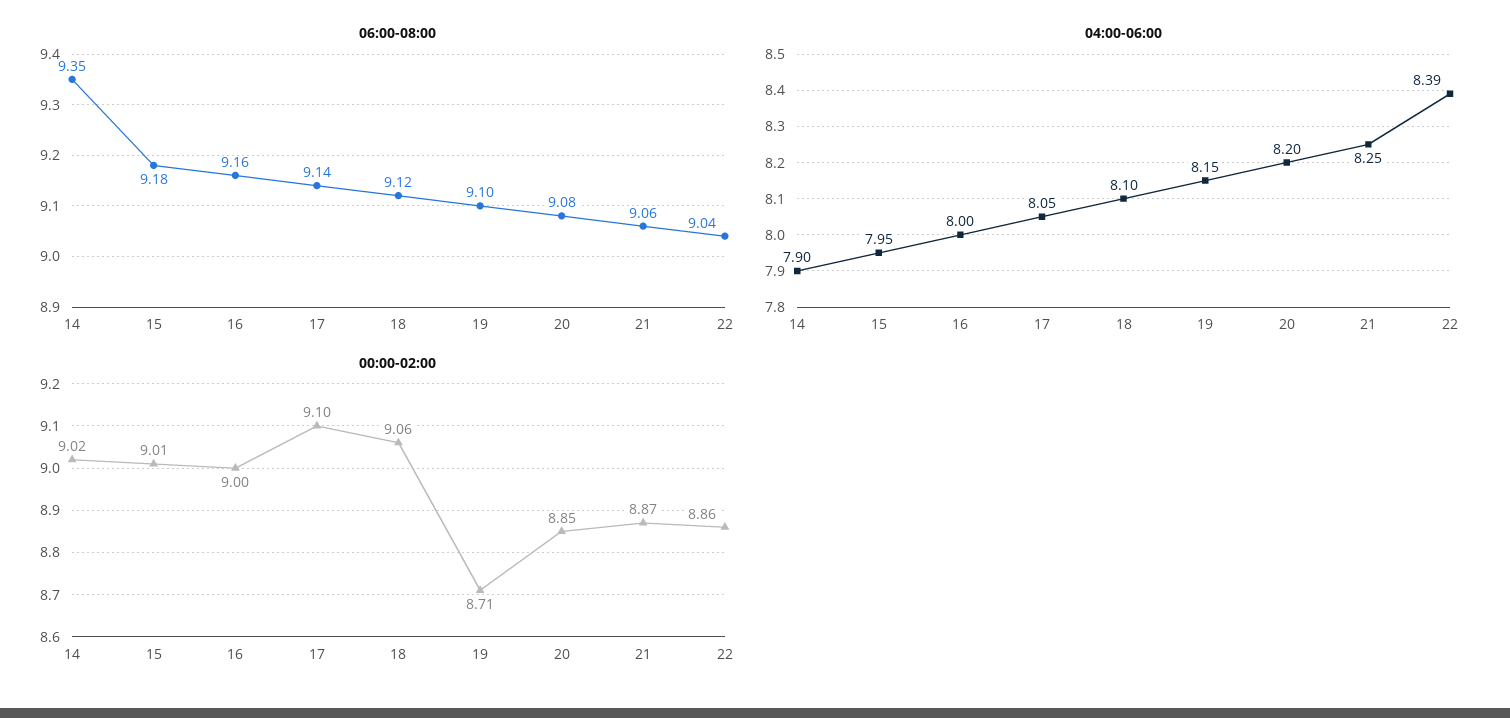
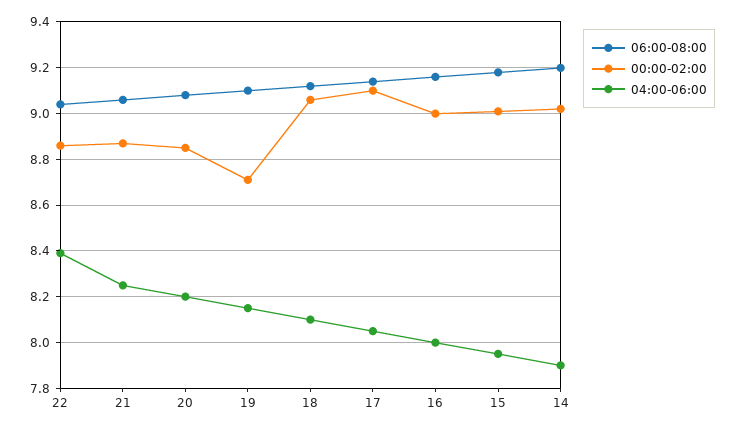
  {
    "06:00-08:00": {
-     "14": 9.35,
+     "14": 9.2,
      "15": 9.18,
      "16": 9.16,
      "17": 9.14,
      "18": 9.12,
      "19": 9.1,
      "20": 9.08,
      "21": 9.06,
      "22": 9.04
    },
    "04:00-06:00": {
      "14": 7.9,
      "15": 7.95,
      "16": 8,
      "17": 8.05,
      "18": 8.1,
      "19": 8.15,
      "20": 8.2,
      "21": 8.25,
      "22": 8.39
    },
    "00:00-02:00": {
      "14": 9.02,
      "15": 9.01,
      "16": 9,
      "17": 9.1,
      "18": 9.06,
      "19": 8.71,
      "20": 8.85,
      "21": 8.87,
      "22": 8.86
    }
  }

